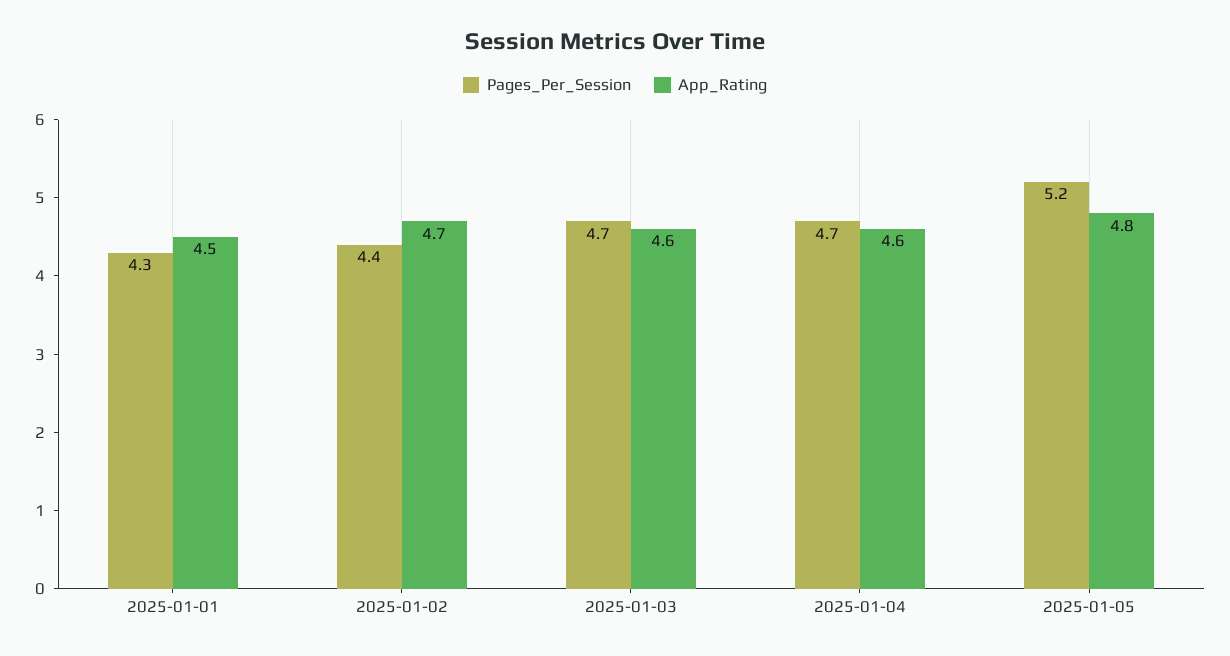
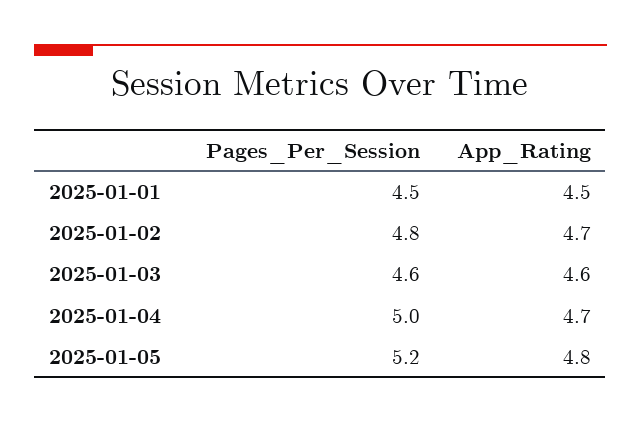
  {
    "Pages_Per_Session": {
-     "2025-01-01": 4.3,
+     "2025-01-01": 4.5,
-     "2025-01-02": 4.4,
+     "2025-01-02": 4.8,
-     "2025-01-03": 4.7,
+     "2025-01-03": 4.6,
-     "2025-01-04": 4.7,
+     "2025-01-04": 5,
      "2025-01-05": 5.2
    },
    "App_Rating": {
      "2025-01-01": 4.5,
      "2025-01-02": 4.7,
      "2025-01-03": 4.6,
-     "2025-01-04": 4.6,
+     "2025-01-04": 4.7,
      "2025-01-05": 4.8
    }
  }

